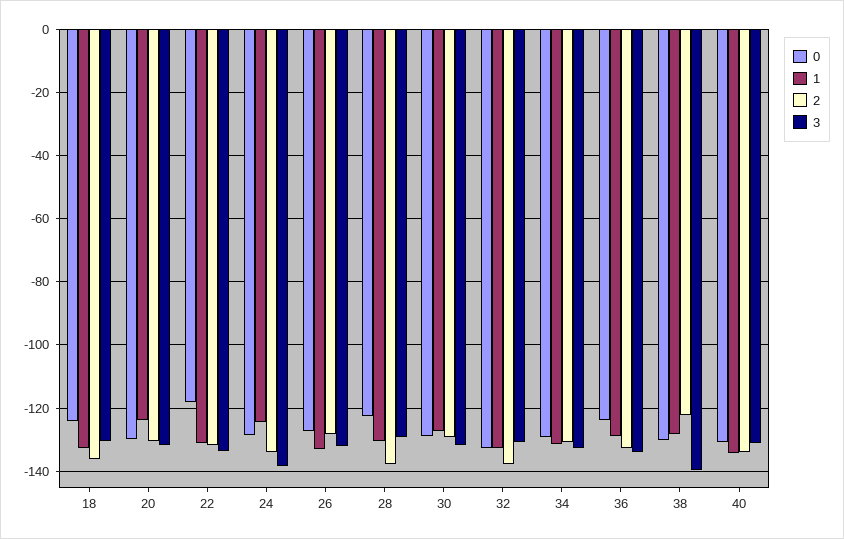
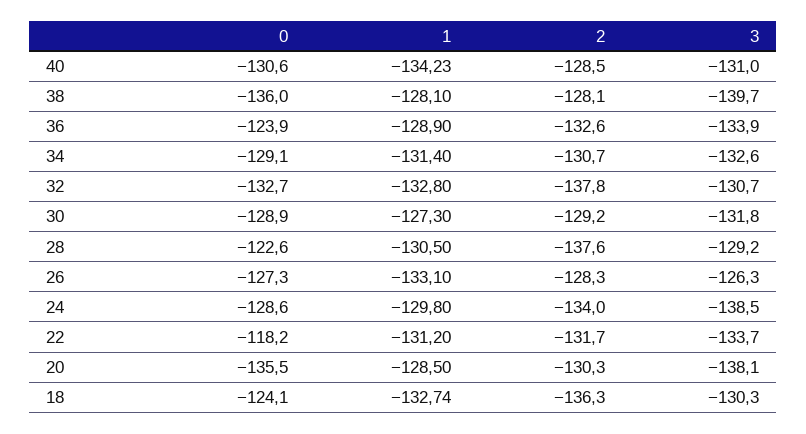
  {
    "0": {
      "18": -124.1,
-     "20": -130,
+     "20": -135.5,
      "22": -118.2,
      "24": -128.6,
      "26": -127.3,
      "28": -122.6,
      "30": -128.9,
      "32": -132.7,
      "34": -129.1,
      "36": -123.9,
-     "38": -130,
+     "38": -136,
      "40": -130.6
    },
    "1": {
      "18": -132.74,
-     "20": -124,
+     "20": -128.5,
      "22": -131.2,
-     "24": -124,
+     "24": -129.8,
      "26": -133.1,
      "28": -130.5,
      "30": -127.3,
      "32": -132.8,
      "34": -131.4,
      "36": -128.9,
      "38": -128.1,
      "40": -134.23
    },
    "2": {
      "18": -136.3,
      "20": -130.3,
      "22": -131.7,
      "24": -134,
      "26": -128.3,
      "28": -137.6,
      "30": -129.2,
      "32": -137.8,
      "34": -130.7,
      "36": -132.6,
-     "38": -122,
+     "38": -128.1,
-     "40": -134
+     "40": -128.5
    },
    "3": {
      "18": -130.3,
-     "20": -132,
+     "20": -138.1,
      "22": -133.7,
      "24": -138.5,
-     "26": -132,
+     "26": -126.3,
      "28": -129.2,
      "30": -131.8,
      "32": -130.7,
      "34": -132.6,
      "36": -133.9,
      "38": -139.7,
      "40": -131
    }
  }

